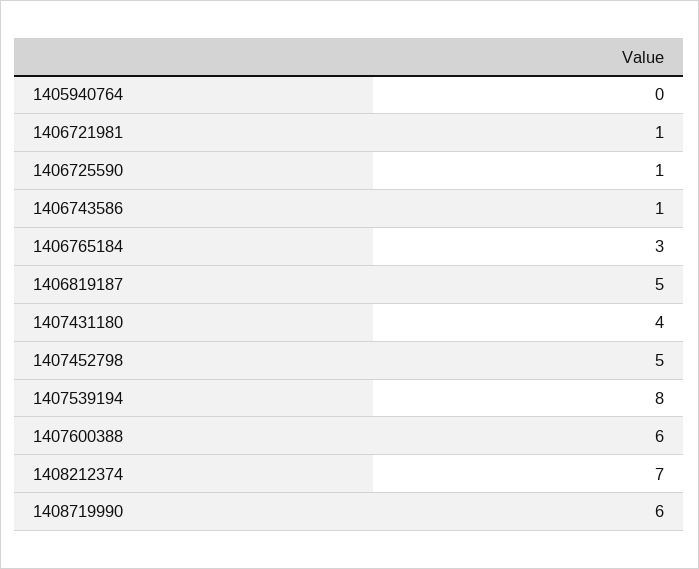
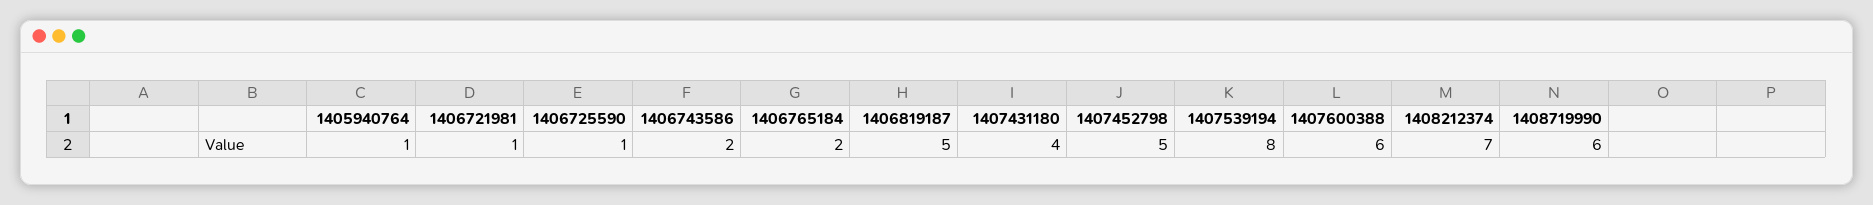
  {
-   "1405940764": 0,
+   "1405940764": 1,
    "1406721981": 1,
    "1406725590": 1,
-   "1406743586": 1,
+   "1406743586": 2,
-   "1406765184": 3,
+   "1406765184": 2,
    "1406819187": 5,
    "1407431180": 4,
    "1407452798": 5,
    "1407539194": 8,
    "1407600388": 6,
    "1408212374": 7,
    "1408719990": 6
  }

